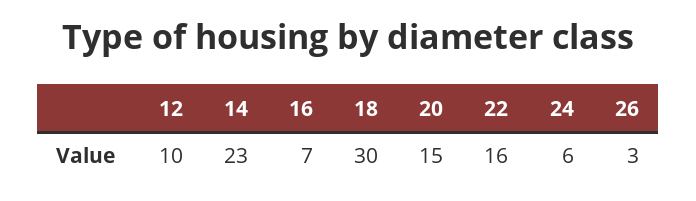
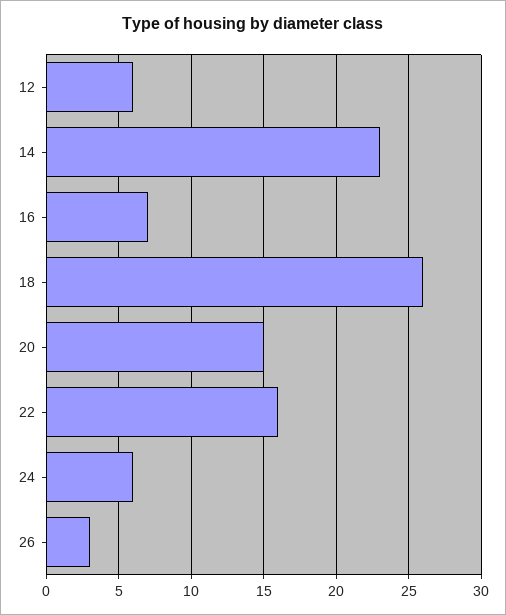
  {
-   "12": 10,
+   "12": 6,
    "14": 23,
    "16": 7,
-   "18": 30,
+   "18": 26,
    "20": 15,
    "22": 16,
    "24": 6,
    "26": 3
  }

